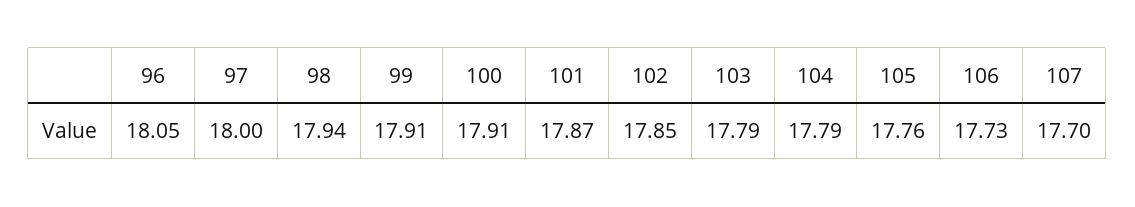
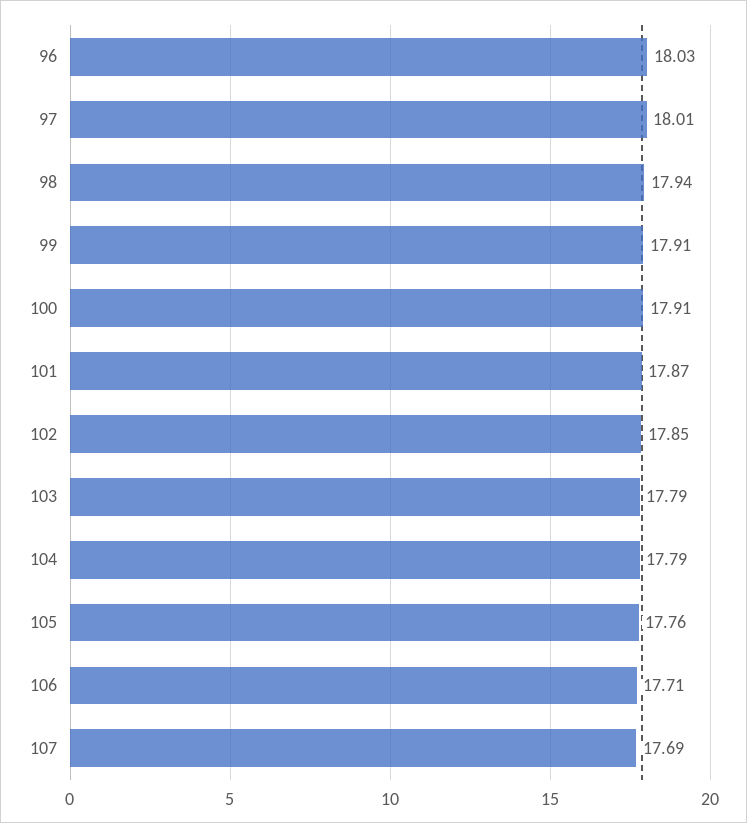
  {
-   "96": 18.05,
+   "96": 18.03,
-   "97": 18,
+   "97": 18.01,
    "98": 17.94,
    "99": 17.91,
    "100": 17.91,
    "101": 17.87,
    "102": 17.85,
    "103": 17.79,
    "104": 17.79,
    "105": 17.76,
-   "106": 17.73,
+   "106": 17.71,
-   "107": 17.7
+   "107": 17.69
  }

